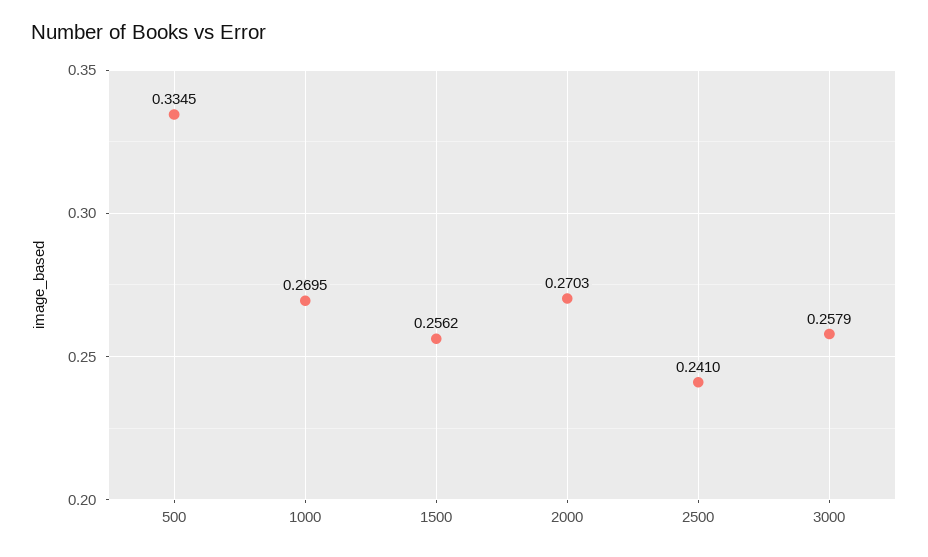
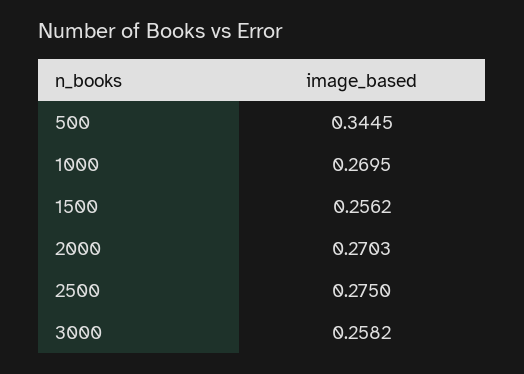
  {
-   "500": 0.3345,
+   "500": 0.3445,
    "1000": 0.2695,
    "1500": 0.2562,
    "2000": 0.2703,
-   "2500": 0.241,
+   "2500": 0.275,
-   "3000": 0.2579
+   "3000": 0.2582
  }

